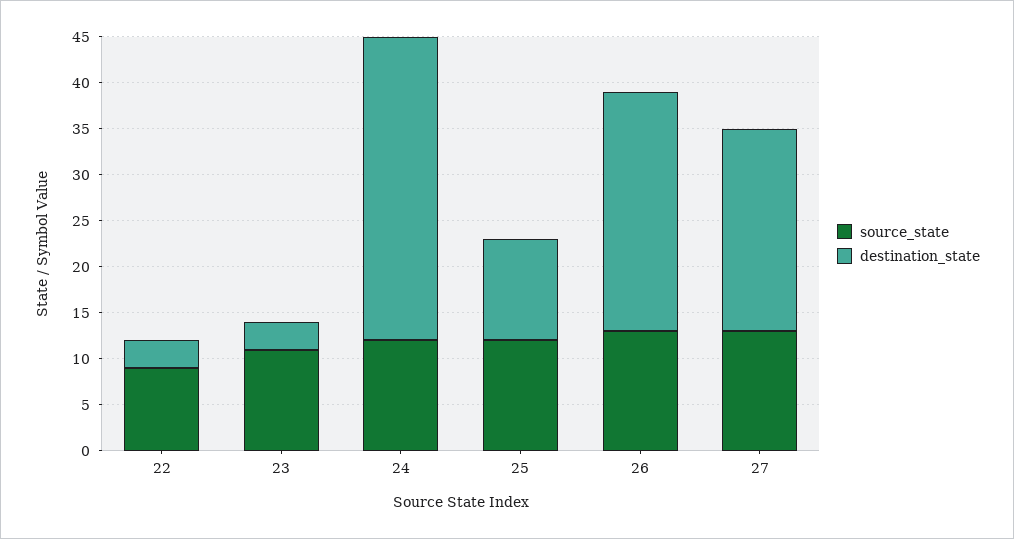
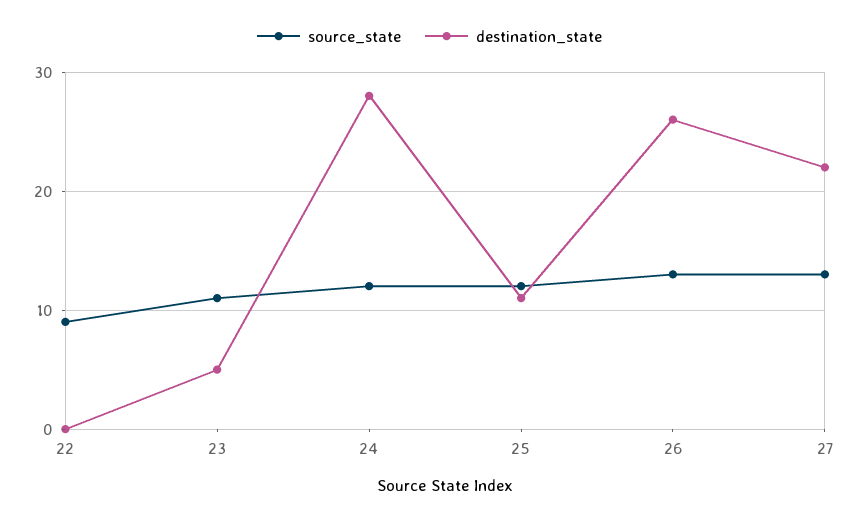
  {
    "source_state": {
      "22": 9,
      "23": 11,
      "24": 12,
      "25": 12,
      "26": 13,
      "27": 13
    },
    "destination_state": {
-     "22": 3,
+     "22": 0,
-     "23": 3,
+     "23": 5,
-     "24": 33,
+     "24": 28,
      "25": 11,
      "26": 26,
      "27": 22
    }
  }

